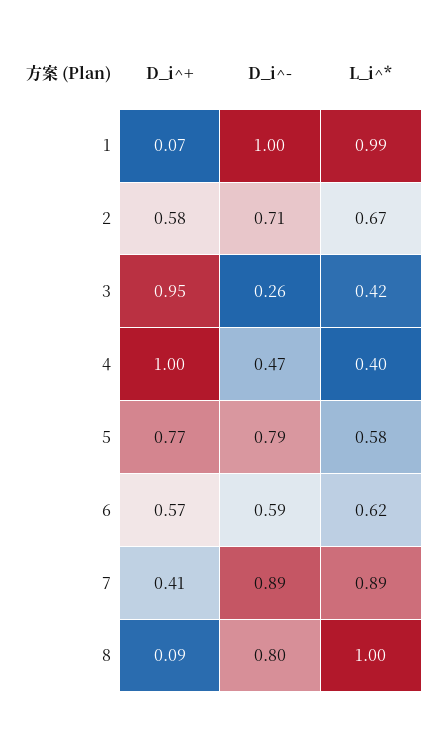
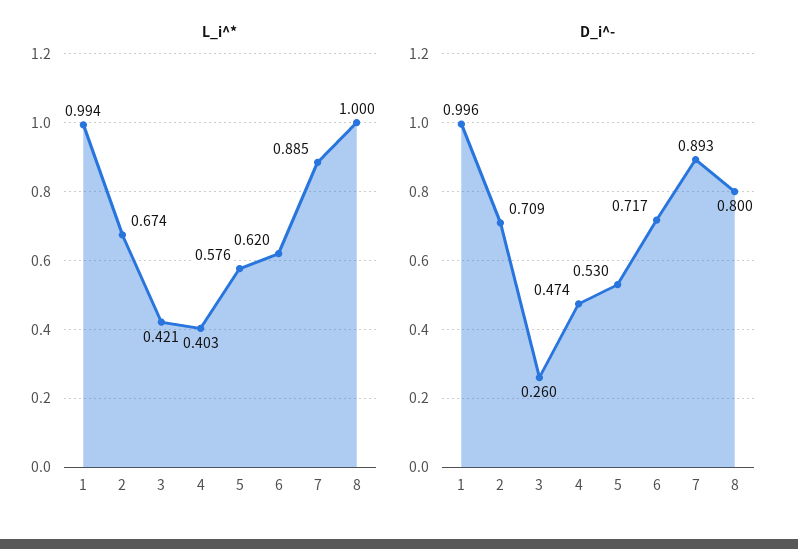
  {
-   "D_i^+": {
-     "1": 0.07,
-     "2": 0.58,
-     "3": 0.95,
-     "4": 1,
-     "5": 0.77,
-     "6": 0.57,
-     "7": 0.41,
-     "8": 0.09
-   },
    "D_i^-": {
      "1": 0.996,
      "2": 0.709,
      "3": 0.26,
      "4": 0.474,
-     "5": 0.79,
+     "5": 0.53,
-     "6": 0.59,
+     "6": 0.717,
      "7": 0.893,
      "8": 0.8
    },
    "L_i^*": {
      "1": 0.994,
      "2": 0.674,
      "3": 0.421,
      "4": 0.403,
      "5": 0.576,
      "6": 0.62,
      "7": 0.885,
      "8": 1
    }
  }

